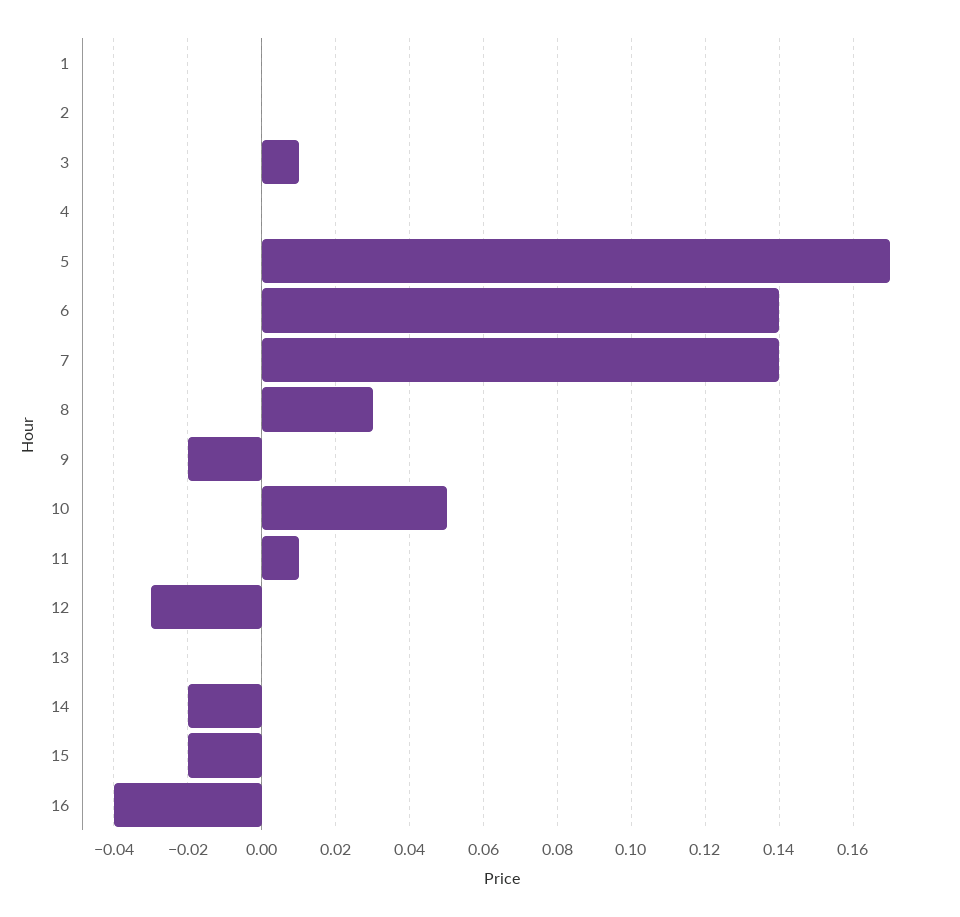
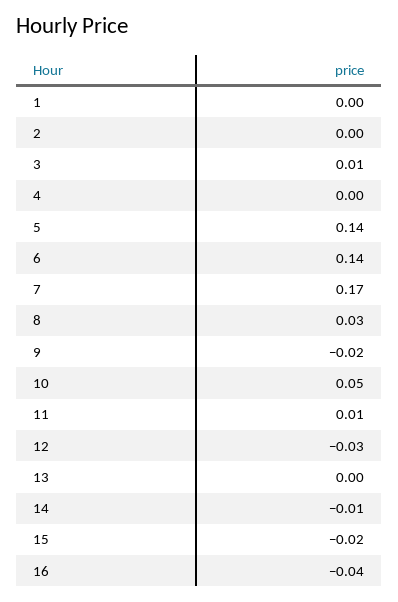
  {
    "1": 0,
    "2": 0,
    "3": 0.01,
    "4": 0,
-   "5": 0.17,
+   "5": 0.14,
    "6": 0.14,
-   "7": 0.14,
+   "7": 0.17,
    "8": 0.03,
    "9": -0.02,
    "10": 0.05,
    "11": 0.01,
    "12": -0.03,
    "13": 0,
-   "14": -0.02,
+   "14": -0.01,
    "15": -0.02,
    "16": -0.04
  }

